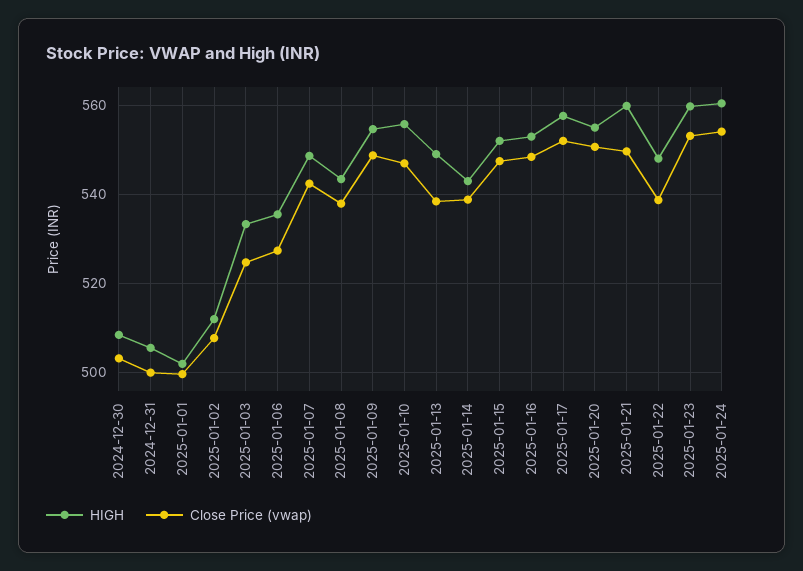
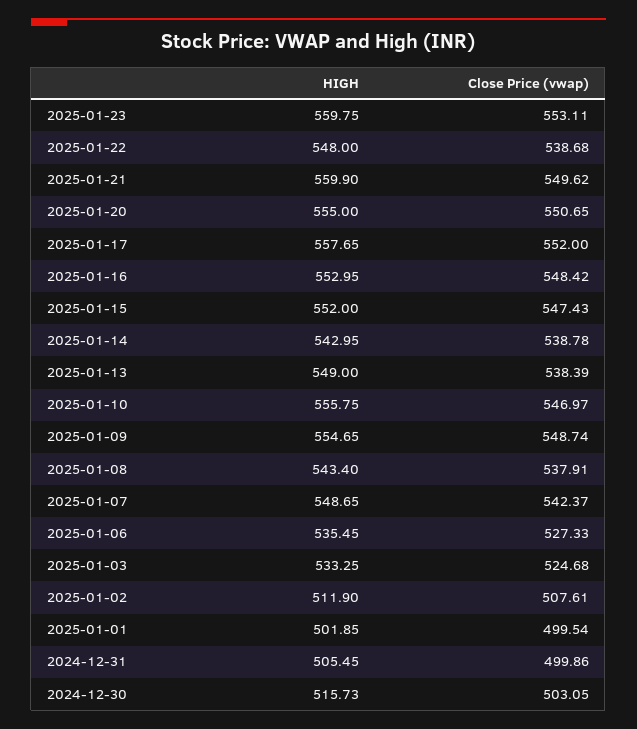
  {
    "HIGH": {
-     "2024-12-30": 508,
+     "2024-12-30": 515.73,
      "2024-12-31": 505.45,
      "2025-01-01": 501.85,
      "2025-01-02": 511.9,
      "2025-01-03": 533.25,
      "2025-01-06": 535.45,
      "2025-01-07": 548.65,
      "2025-01-08": 543.4,
      "2025-01-09": 554.65,
      "2025-01-10": 555.75,
      "2025-01-13": 549,
      "2025-01-14": 542.95,
      "2025-01-15": 552,
      "2025-01-16": 552.95,
      "2025-01-17": 557.65,
      "2025-01-20": 555,
      "2025-01-21": 559.9,
      "2025-01-22": 548,
-     "2025-01-23": 559.75,
+     "2025-01-23": 559.75
-     "2025-01-24": 560
    },
    "Close Price (vwap)": {
      "2024-12-30": 503.05,
      "2024-12-31": 499.86,
      "2025-01-01": 499.54,
      "2025-01-02": 507.61,
      "2025-01-03": 524.68,
      "2025-01-06": 527.33,
      "2025-01-07": 542.37,
      "2025-01-08": 537.91,
      "2025-01-09": 548.74,
      "2025-01-10": 546.97,
      "2025-01-13": 538.39,
      "2025-01-14": 538.78,
      "2025-01-15": 547.43,
      "2025-01-16": 548.42,
      "2025-01-17": 552,
      "2025-01-20": 550.65,
      "2025-01-21": 549.62,
      "2025-01-22": 538.68,
-     "2025-01-23": 553.11,
+     "2025-01-23": 553.11
-     "2025-01-24": 554
    }
  }

